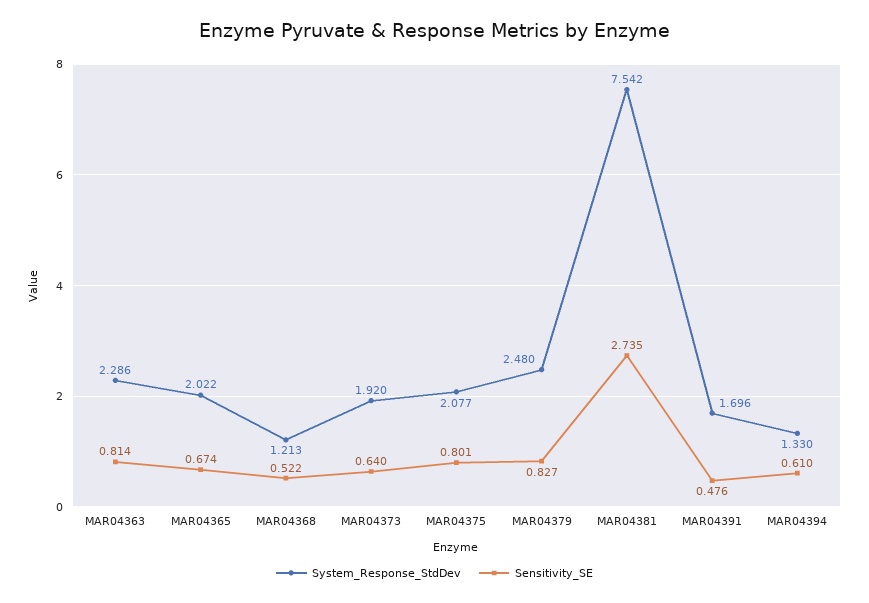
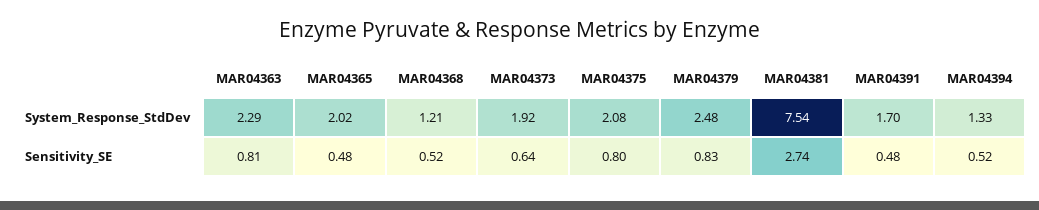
  {
    "System_Response_StdDev": {
      "MAR04363": 2.286,
      "MAR04365": 2.022,
      "MAR04368": 1.213,
      "MAR04373": 1.92,
      "MAR04375": 2.077,
      "MAR04379": 2.48,
      "MAR04381": 7.542,
      "MAR04391": 1.696,
      "MAR04394": 1.33
    },
    "Sensitivity_SE": {
      "MAR04363": 0.814,
-     "MAR04365": 0.674,
+     "MAR04365": 0.48,
      "MAR04368": 0.522,
      "MAR04373": 0.64,
      "MAR04375": 0.801,
      "MAR04379": 0.827,
      "MAR04381": 2.735,
      "MAR04391": 0.476,
-     "MAR04394": 0.61
+     "MAR04394": 0.52
    }
  }

